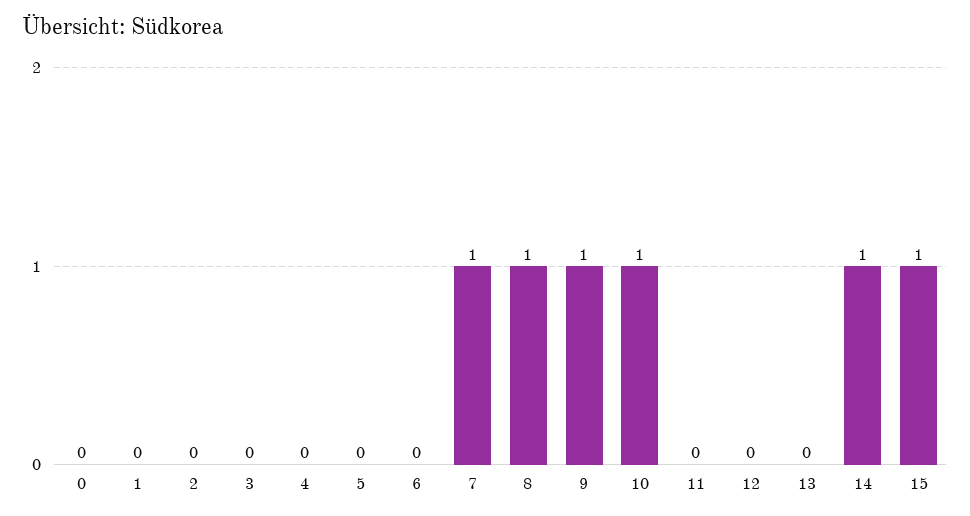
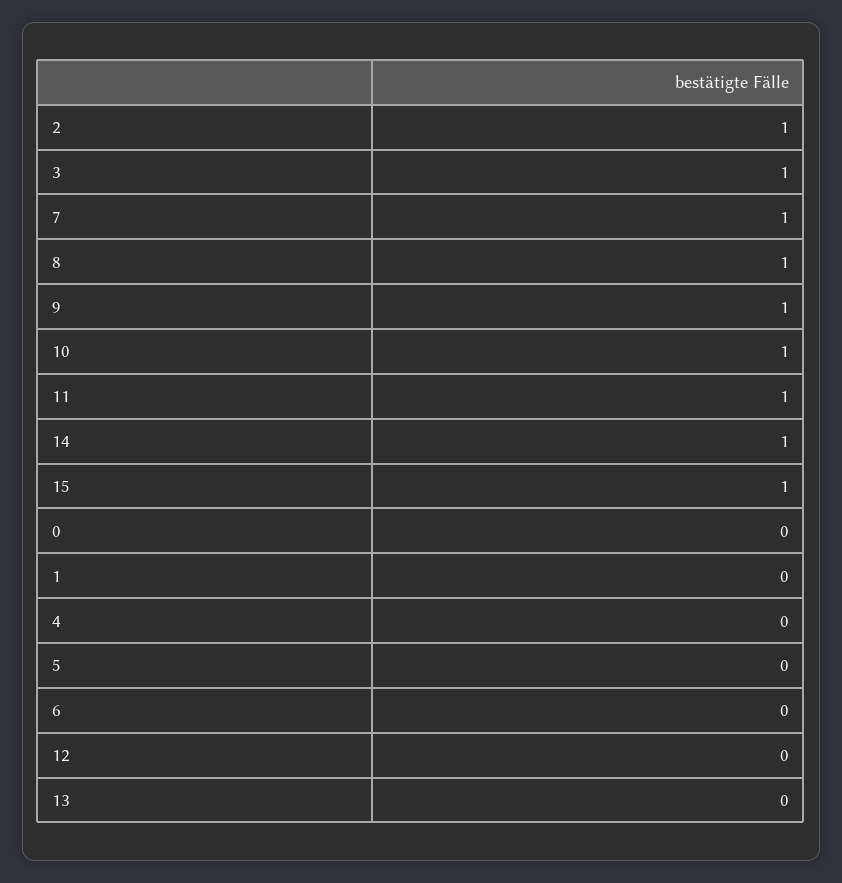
  {
    "0": 0,
    "1": 0,
-   "2": 0,
+   "2": 1,
-   "3": 0,
+   "3": 1,
    "4": 0,
    "5": 0,
    "6": 0,
    "7": 1,
    "8": 1,
    "9": 1,
    "10": 1,
-   "11": 0,
+   "11": 1,
    "12": 0,
    "13": 0,
    "14": 1,
    "15": 1
  }

